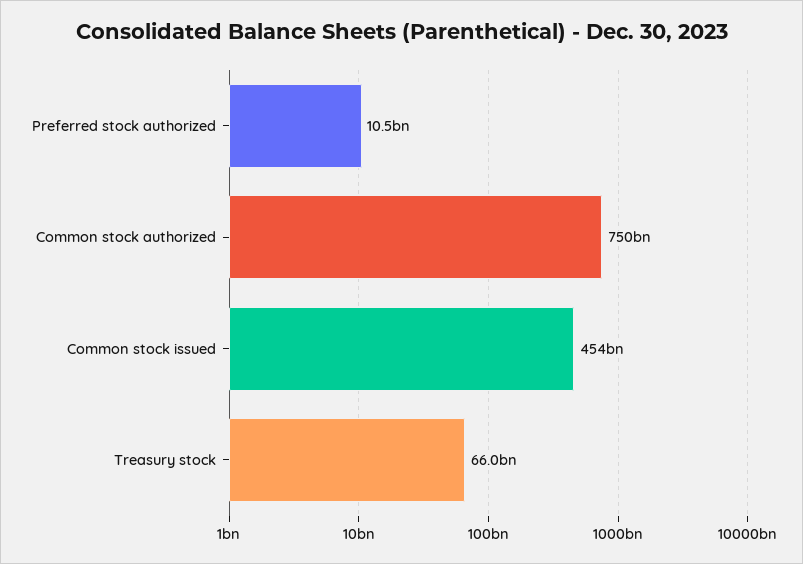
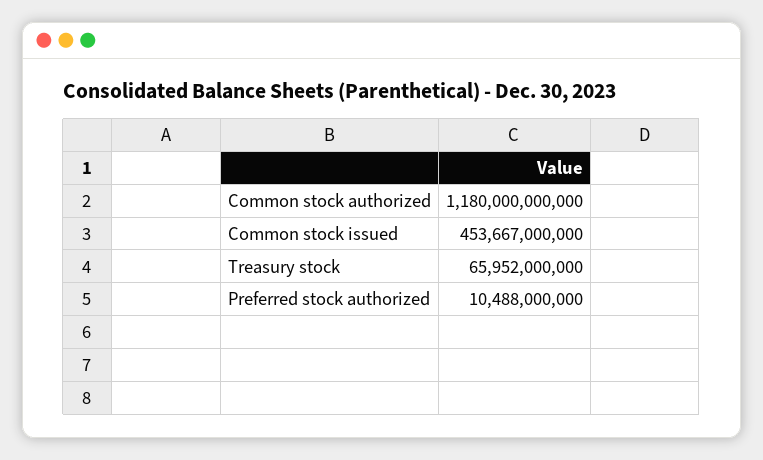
  {
    "Preferred stock authorized": 10488000000,
-   "Common stock authorized": 750000000000,
+   "Common stock authorized": 1180000000000,
    "Common stock issued": 453667000000,
    "Treasury stock": 65952000000
  }

